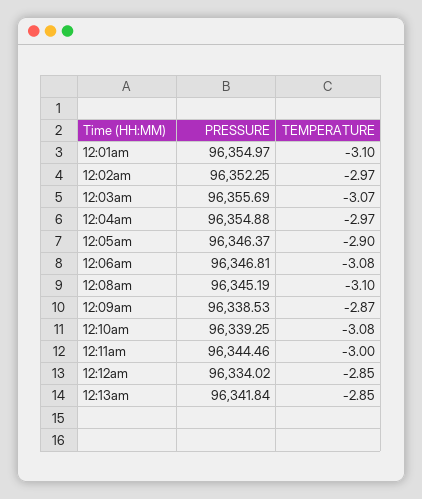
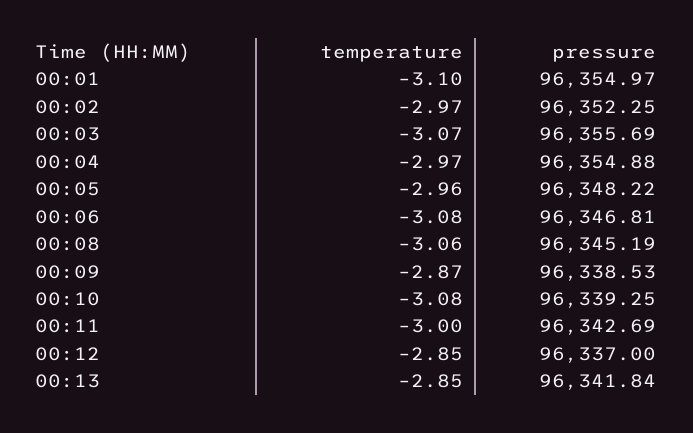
  {
    "PRESSURE": {
      "12:01am": 96354.97,
      "12:02am": 96352.25,
      "12:03am": 96355.69,
      "12:04am": 96354.88,
-     "12:05am": 96346.37,
+     "12:05am": 96348.22,
      "12:06am": 96346.81,
      "12:08am": 96345.19,
      "12:09am": 96338.53,
      "12:10am": 96339.25,
-     "12:11am": 96344.46,
+     "12:11am": 96342.69,
-     "12:12am": 96334.02,
+     "12:12am": 96337,
      "12:13am": 96341.84
    },
    "TEMPERATURE": {
      "12:01am": -3.1,
      "12:02am": -2.97,
      "12:03am": -3.07,
      "12:04am": -2.97,
-     "12:05am": -2.9,
+     "12:05am": -2.96,
      "12:06am": -3.08,
-     "12:08am": -3.1,
+     "12:08am": -3.06,
      "12:09am": -2.87,
      "12:10am": -3.08,
      "12:11am": -3,
      "12:12am": -2.85,
      "12:13am": -2.85
    }
  }

